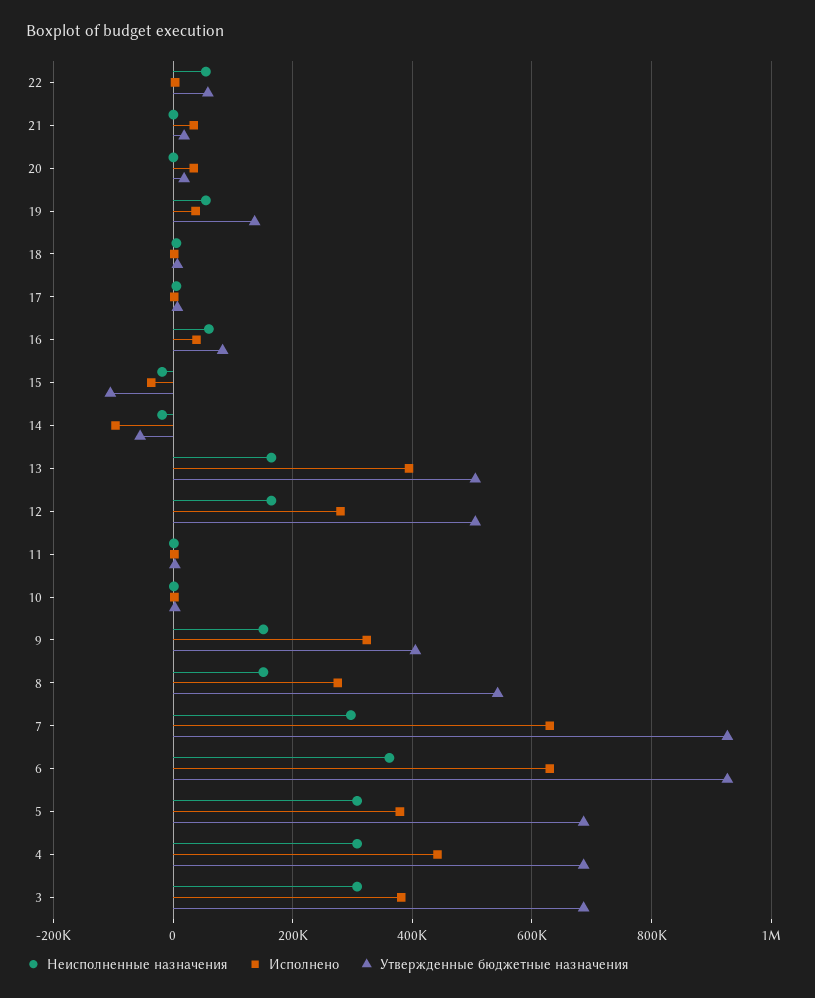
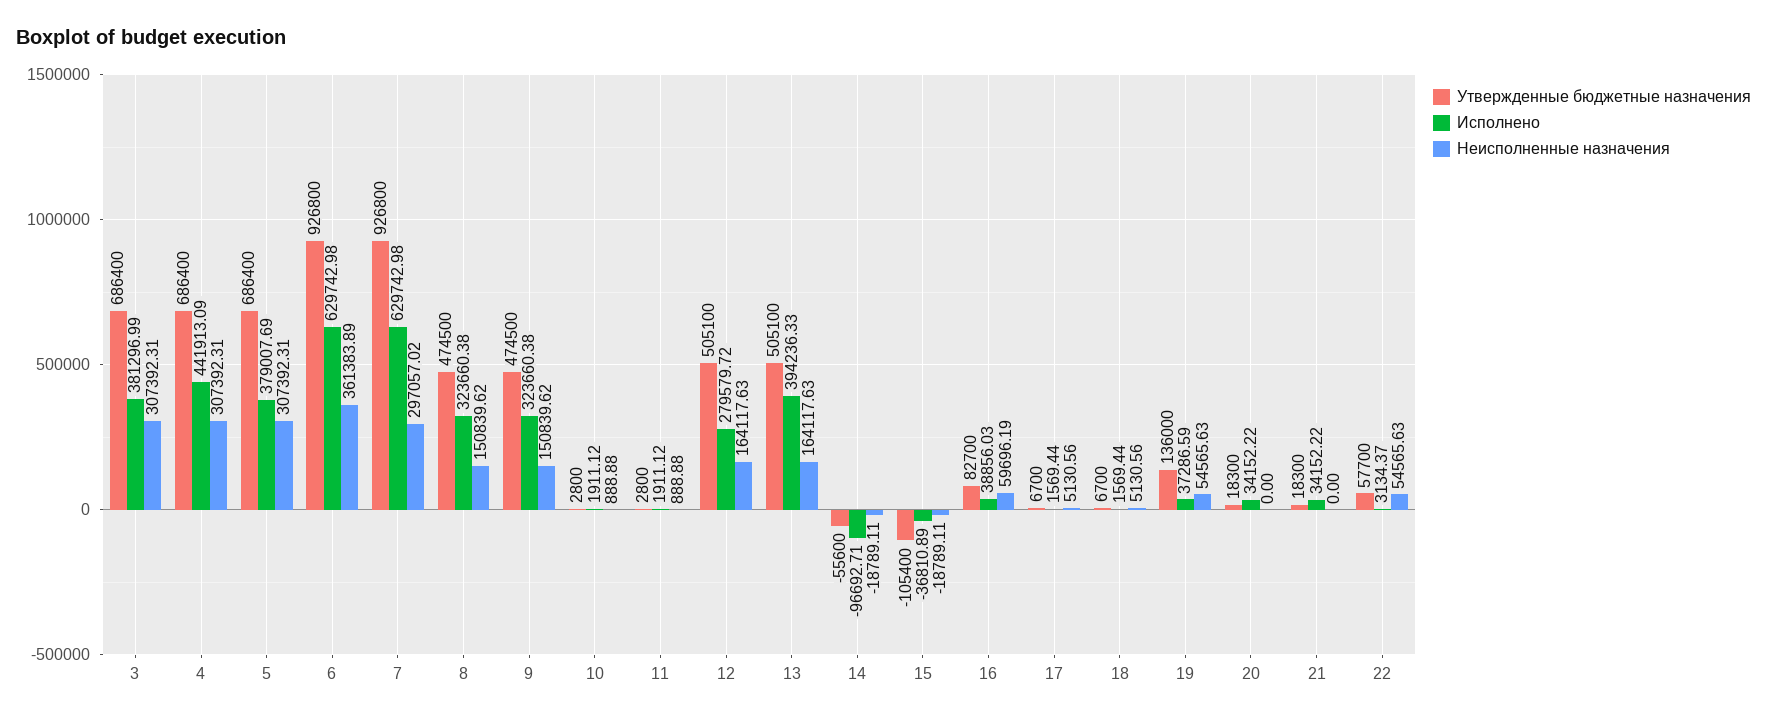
  {
    "Неисполненные назначения": {
      "22": 54565.63,
      "21": 0,
      "20": 0,
      "19": 54565.63,
      "18": 5130.56,
      "17": 5130.56,
      "16": 59696.19,
      "15": -18789.11,
      "14": -18789.11,
      "13": 164117.63,
      "12": 164117.63,
      "11": 888.88,
      "10": 888.88,
      "9": 150839.62,
      "8": 150839.62,
      "7": 297057.02,
      "6": 361383.89,
      "5": 307392.31,
      "4": 307392.31,
      "3": 307392.31
    },
    "Исполнено": {
      "22": 3134.37,
      "21": 34152.22,
      "20": 34152.22,
      "19": 37286.59,
      "18": 1569.44,
      "17": 1569.44,
      "16": 38856.03,
      "15": -36810.89,
      "14": -96692.71,
      "13": 394236.33,
      "12": 279579.72,
      "11": 1911.12,
      "10": 1911.12,
      "9": 323660.38,
-     "8": 280000,
+     "8": 323660.38,
      "7": 629742.98,
      "6": 629742.98,
      "5": 379007.69,
      "4": 441913.09,
      "3": 381296.99
    },
    "Утвержденные бюджетные назначения": {
      "22": 57700,
      "21": 18300,
      "20": 18300,
      "19": 136000,
      "18": 6700,
      "17": 6700,
      "16": 82700,
      "15": -105400,
      "14": -55600,
      "13": 505100,
      "12": 505100,
      "11": 2800,
      "10": 2800,
-     "9": 400000,
+     "9": 474500,
-     "8": 540000,
+     "8": 474500,
      "7": 926800,
      "6": 926800,
      "5": 686400,
      "4": 686400,
      "3": 686400
    }
  }

